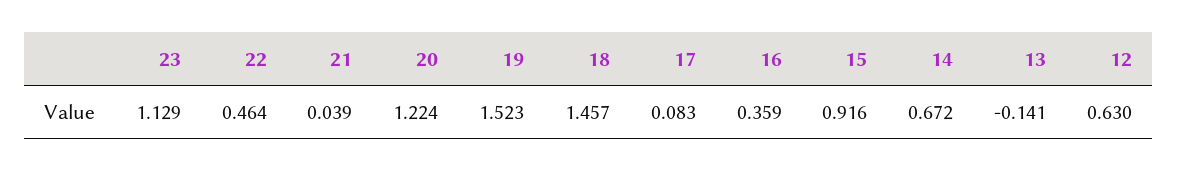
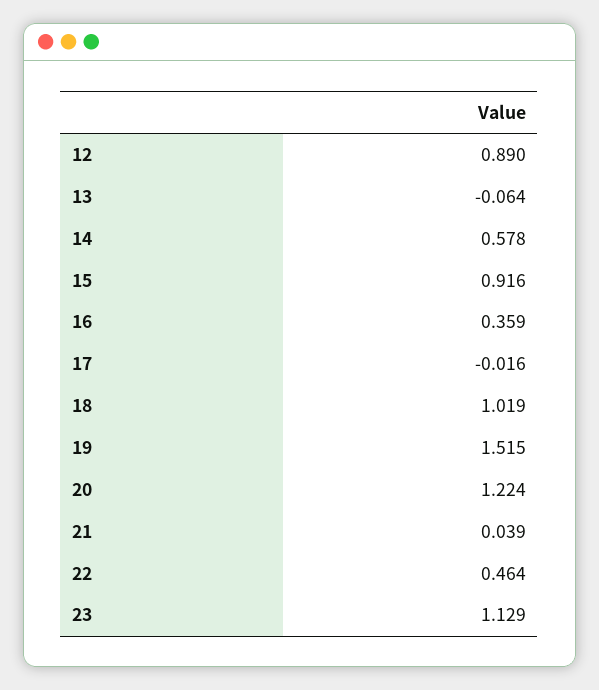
  {
    "23": 1.129,
    "22": 0.464,
    "21": 0.039,
    "20": 1.224,
-   "19": 1.523,
+   "19": 1.515,
-   "18": 1.457,
+   "18": 1.019,
-   "17": 0.083,
+   "17": -0.016,
    "16": 0.359,
    "15": 0.916,
-   "14": 0.672,
+   "14": 0.578,
-   "13": -0.141,
+   "13": -0.064,
-   "12": 0.63
+   "12": 0.89
  }

